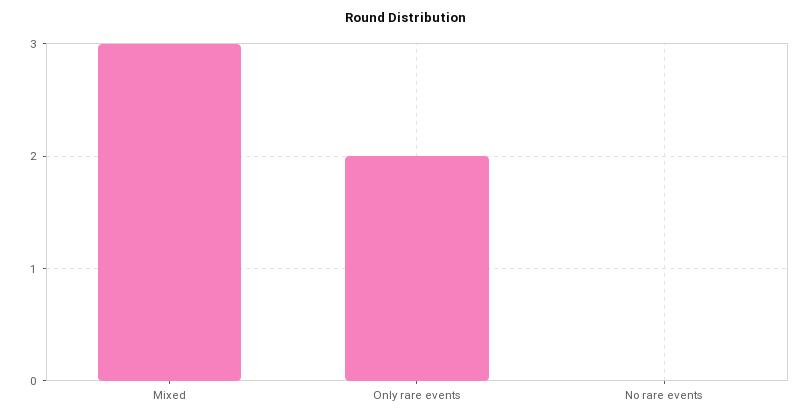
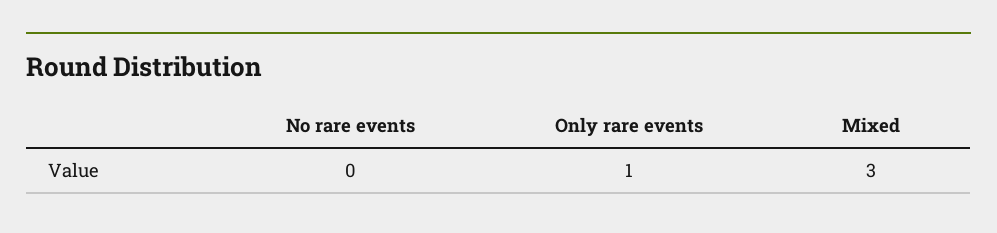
  {
    "Mixed": 3,
-   "Only rare events": 2,
+   "Only rare events": 1,
    "No rare events": 0
  }

